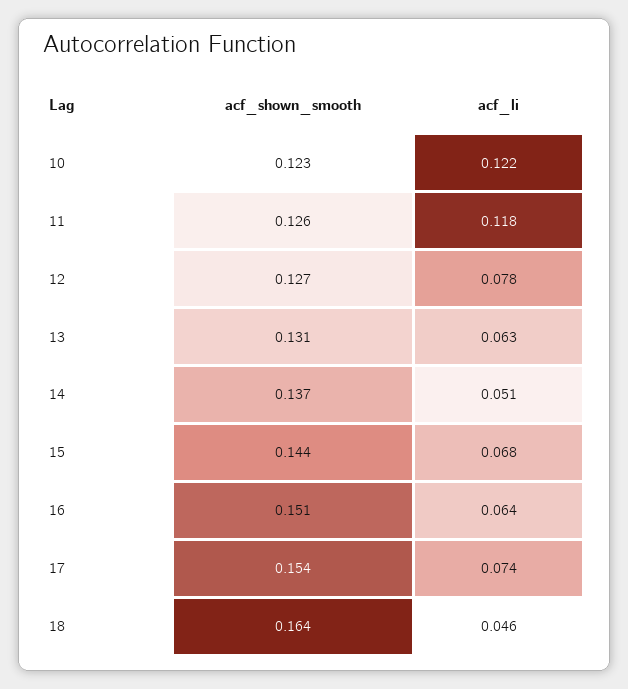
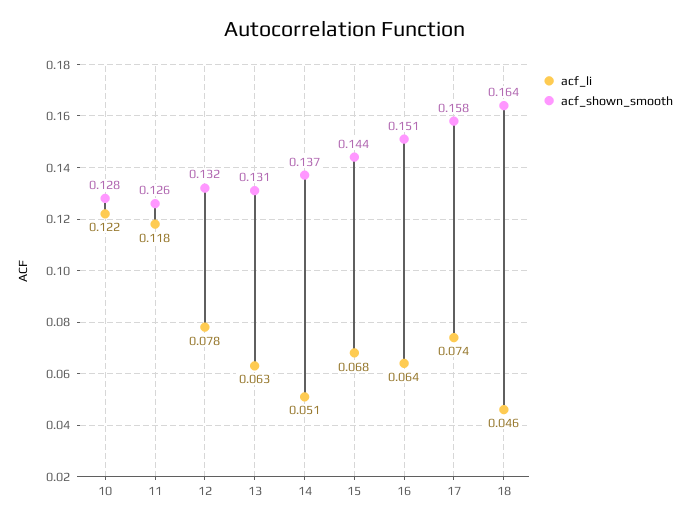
  {
    "acf_shown_smooth": {
-     "10": 0.123,
+     "10": 0.128,
      "11": 0.126,
-     "12": 0.127,
+     "12": 0.132,
      "13": 0.131,
      "14": 0.137,
      "15": 0.144,
      "16": 0.151,
-     "17": 0.154,
+     "17": 0.158,
      "18": 0.164
    },
    "acf_li": {
      "10": 0.122,
      "11": 0.118,
      "12": 0.078,
      "13": 0.063,
      "14": 0.051,
      "15": 0.068,
      "16": 0.064,
      "17": 0.074,
      "18": 0.046
    }
  }

